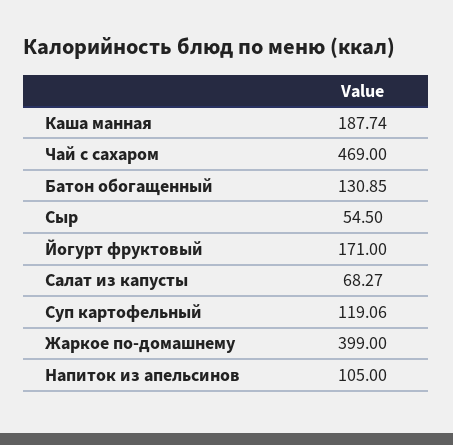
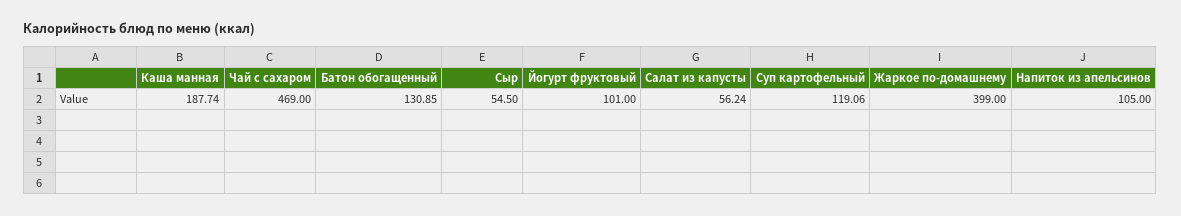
  {
    "Каша манная": 187.74,
    "Чай с сахаром": 469,
    "Батон обогащенный": 130.85,
    "Сыр": 54.5,
-   "Йогурт фруктовый": 171,
+   "Йогурт фруктовый": 101,
-   "Салат из капусты": 68.27,
+   "Салат из капусты": 56.24,
    "Суп картофельный": 119.06,
    "Жаркое по-домашнему": 399,
    "Напиток из апельсинов": 105
  }

